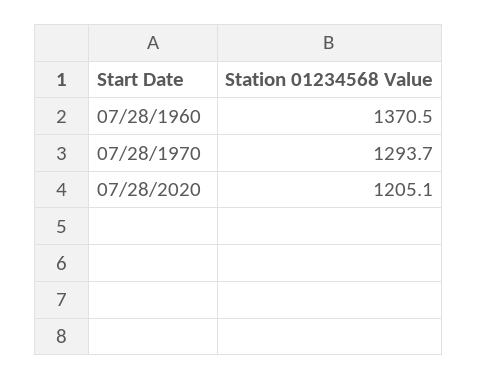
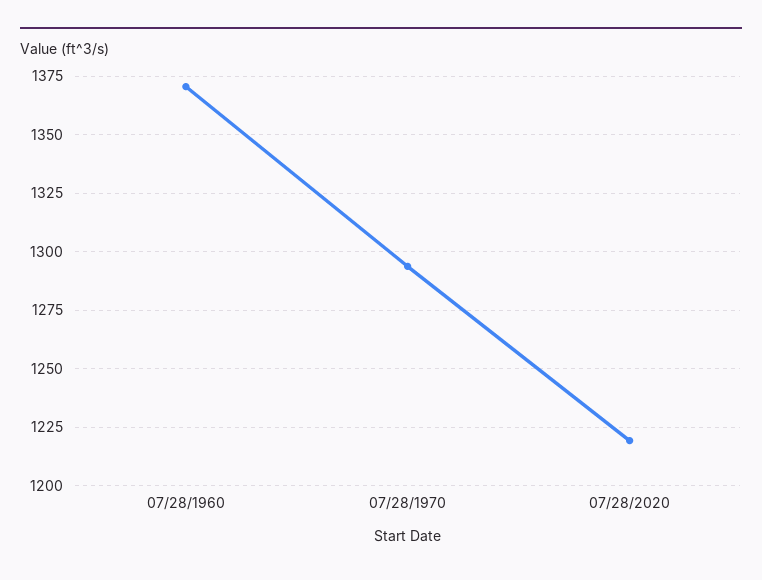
  {
    "07/28/1960": 1370.5,
    "07/28/1970": 1293.7,
-   "07/28/2020": 1205.1
+   "07/28/2020": 1220
  }

